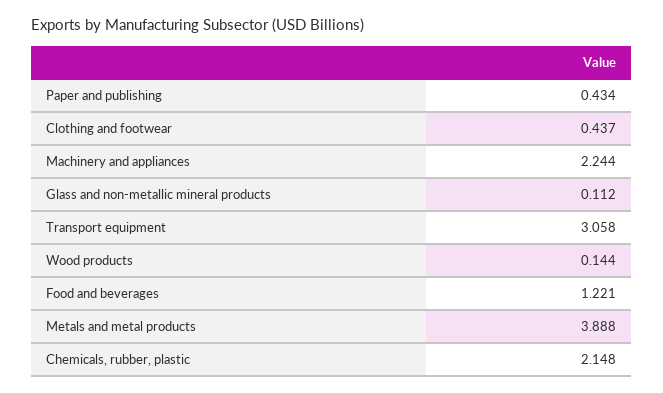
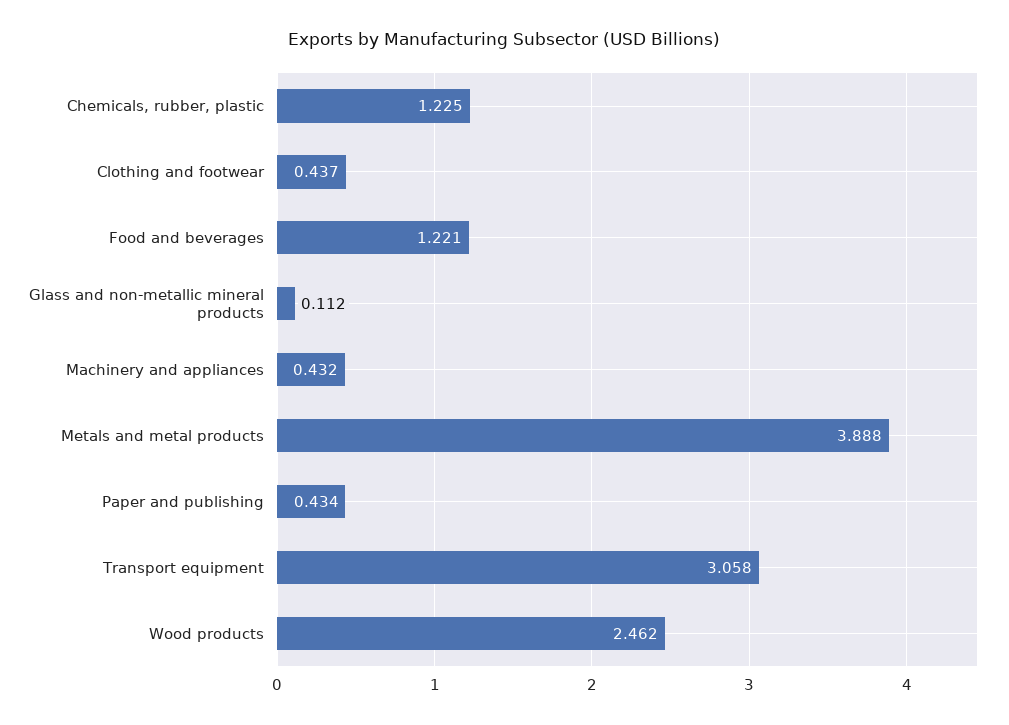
  {
    "Paper and publishing": 0.434,
    "Clothing and footwear": 0.437,
-   "Machinery and appliances": 2.244,
+   "Machinery and appliances": 0.432,
    "Glass and non-metallic mineral products": 0.112,
    "Transport equipment": 3.058,
-   "Wood products": 0.144,
+   "Wood products": 2.462,
    "Food and beverages": 1.221,
    "Metals and metal products": 3.888,
-   "Chemicals, rubber, plastic": 2.148
+   "Chemicals, rubber, plastic": 1.225
  }

